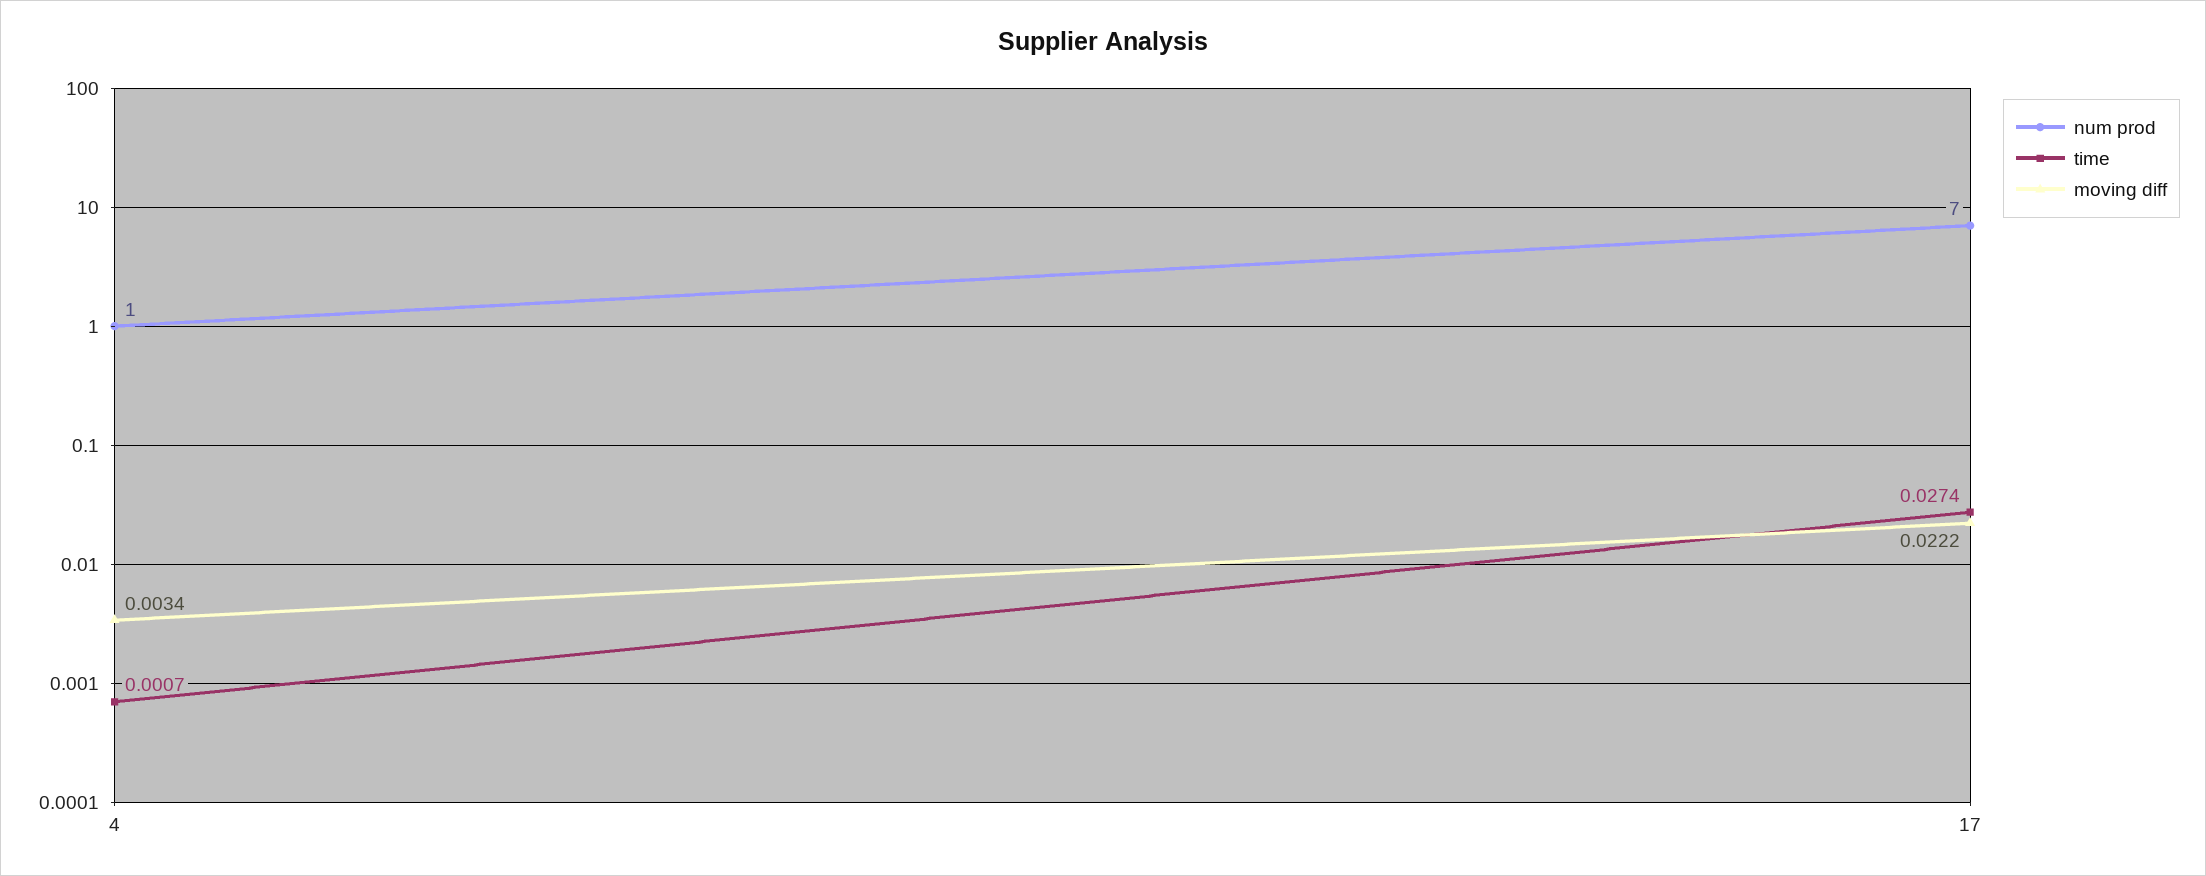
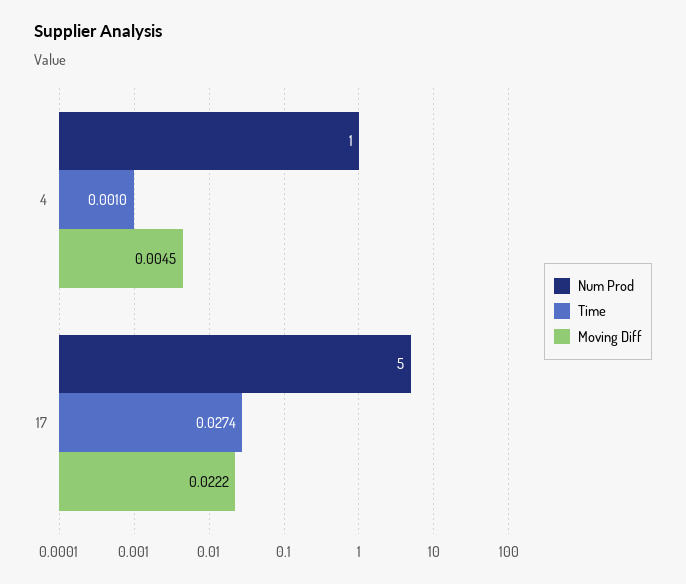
  {
    "num prod": {
      "4": 1,
-     "17": 7
+     "17": 5
    },
    "time": {
-     "4": 0.0007,
+     "4": 0.001,
      "17": 0.0274
    },
    "moving diff": {
-     "4": 0.0034,
+     "4": 0.0045,
      "17": 0.0222
    }
  }

